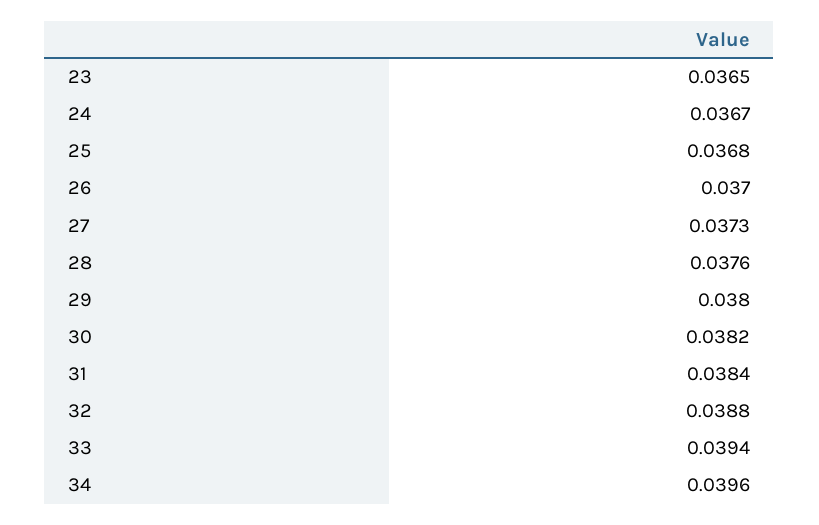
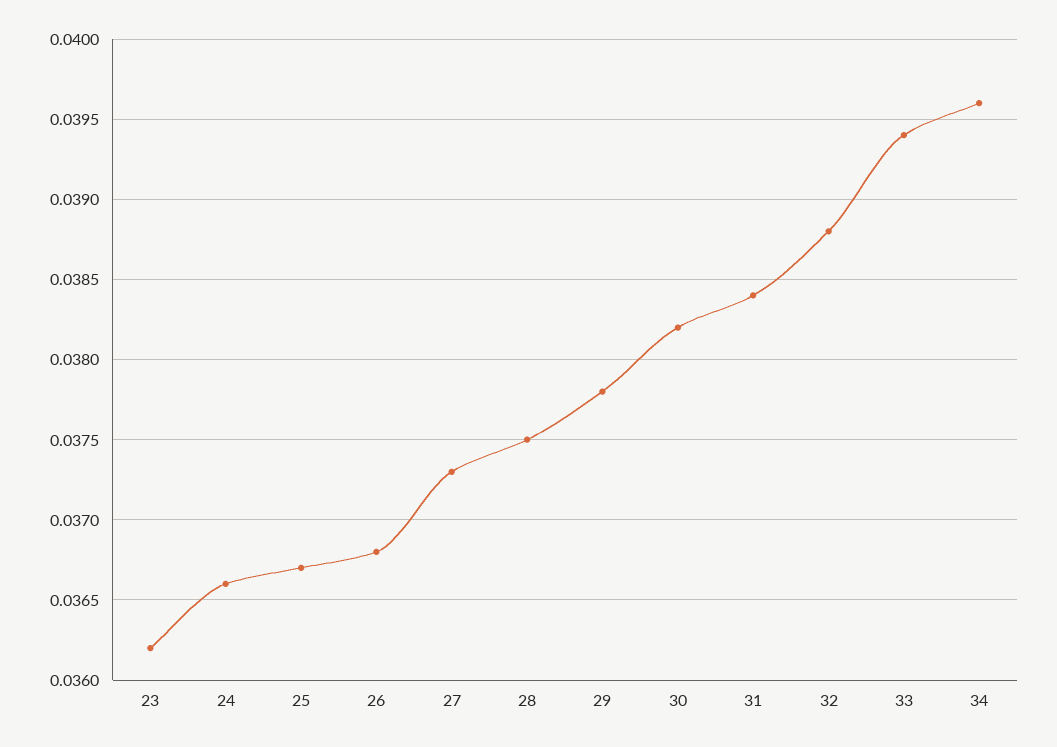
  {
-   "23": 0.0365,
+   "23": 0.0362,
-   "24": 0.0367,
+   "24": 0.0366,
-   "25": 0.0368,
+   "25": 0.0367,
-   "26": 0.037,
+   "26": 0.0368,
    "27": 0.0373,
-   "28": 0.0376,
+   "28": 0.0375,
-   "29": 0.038,
+   "29": 0.0378,
    "30": 0.0382,
    "31": 0.0384,
    "32": 0.0388,
    "33": 0.0394,
    "34": 0.0396
  }

